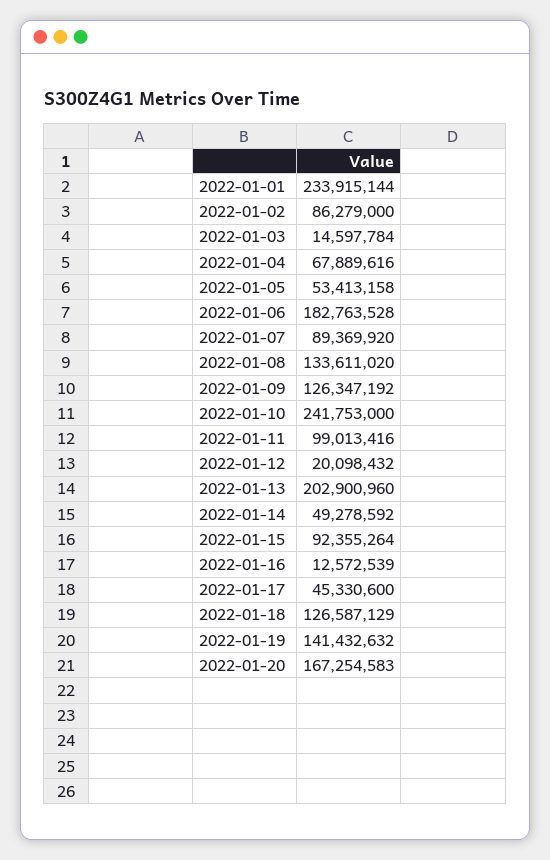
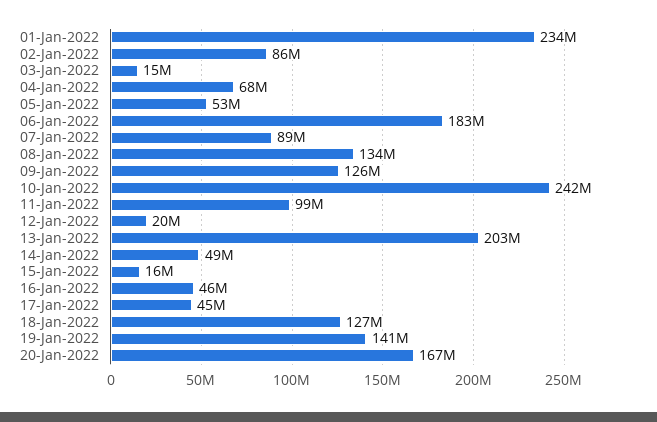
  {
    "2022-01-01": 233915144,
    "2022-01-02": 86279000,
    "2022-01-03": 14597784,
    "2022-01-04": 67889616,
    "2022-01-05": 53413158,
    "2022-01-06": 182763528,
    "2022-01-07": 89369920,
    "2022-01-08": 133611020,
    "2022-01-09": 126347192,
    "2022-01-10": 241753000,
    "2022-01-11": 99013416,
    "2022-01-12": 20098432,
    "2022-01-13": 202900960,
    "2022-01-14": 49278592,
-   "2022-01-15": 92355264,
+   "2022-01-15": 16000000,
-   "2022-01-16": 12572539,
+   "2022-01-16": 46000000,
    "2022-01-17": 45330600,
    "2022-01-18": 126587129,
    "2022-01-19": 141432632,
    "2022-01-20": 167254583
  }

